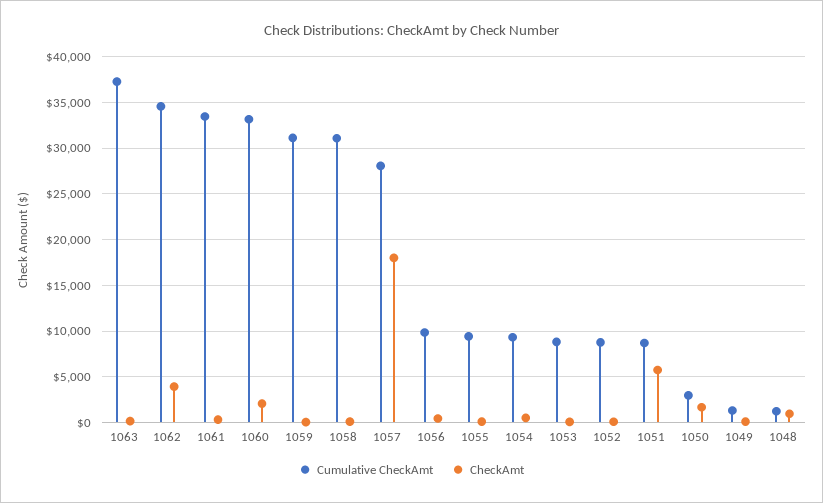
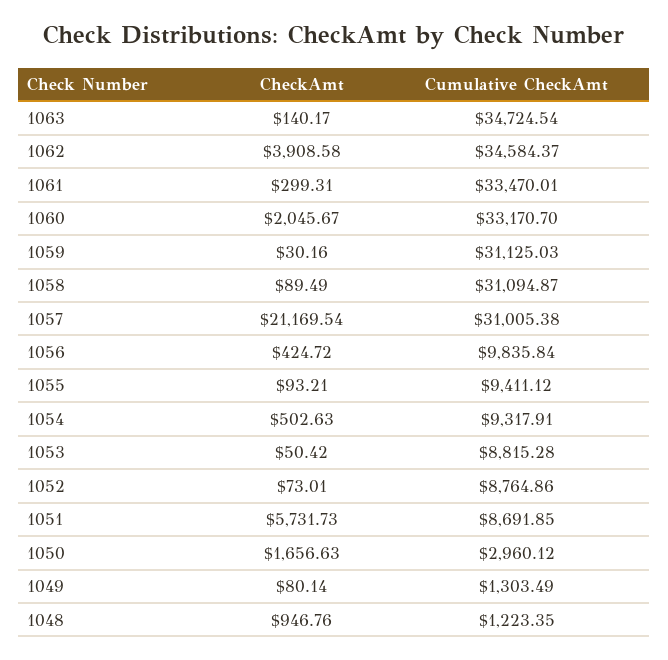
  {
    "Cumulative CheckAmt": {
-     "1063": 37000,
+     "1063": 34724.54,
      "1062": 34584.37,
      "1061": 33470.01,
      "1060": 33170.7,
      "1059": 31125.03,
      "1058": 31094.87,
-     "1057": 28000,
+     "1057": 31005.38,
      "1056": 9835.84,
      "1055": 9411.12,
      "1054": 9317.91,
      "1053": 8815.28,
      "1052": 8764.86,
      "1051": 8691.85,
      "1050": 2960.12,
      "1049": 1303.49,
      "1048": 1223.35
    },
    "CheckAmt": {
      "1063": 140.17,
      "1062": 3908.58,
      "1061": 299.31,
      "1060": 2045.67,
      "1059": 30.16,
      "1058": 89.49,
-     "1057": 18000,
+     "1057": 21169.54,
      "1056": 424.72,
      "1055": 93.21,
      "1054": 502.63,
      "1053": 50.42,
      "1052": 73.01,
      "1051": 5731.73,
      "1050": 1656.63,
      "1049": 80.14,
      "1048": 946.76
    }
  }

